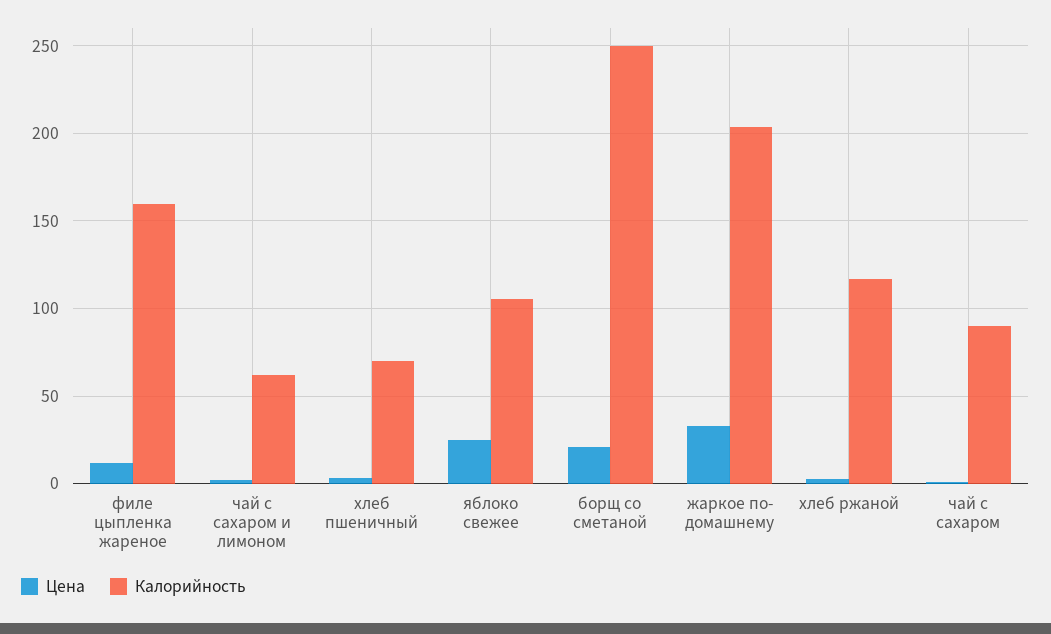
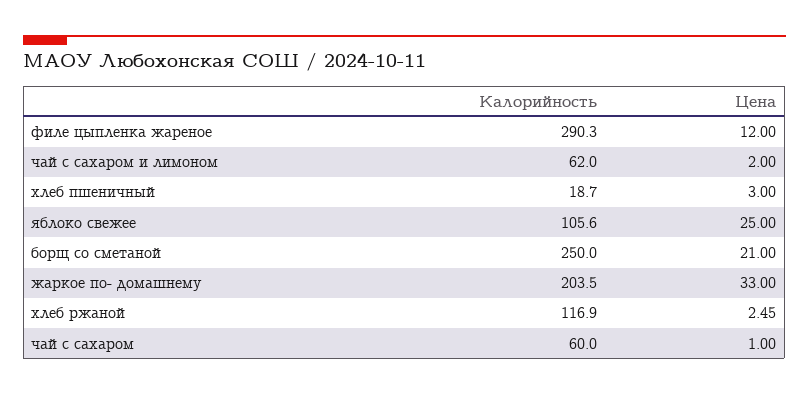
  {
    "Цена": {
      "филе цыпленка жареное": 12,
      "чай с сахаром и лимоном": 2,
      "хлеб пшеничный": 3,
      "яблоко свежее": 25,
      "борщ со сметаной": 21,
      "жаркое по- домашнему": 33,
      "хлеб ржаной": 2.45,
      "чай с сахаром": 1
    },
    "Калорийность": {
-     "филе цыпленка жареное": 160,
+     "филе цыпленка жареное": 290.3,
      "чай с сахаром и лимоном": 62,
-     "хлеб пшеничный": 70,
+     "хлеб пшеничный": 18.7,
      "яблоко свежее": 105.6,
      "борщ со сметаной": 250,
      "жаркое по- домашнему": 203.5,
      "хлеб ржаной": 116.9,
-     "чай с сахаром": 90
+     "чай с сахаром": 60
    }
  }

